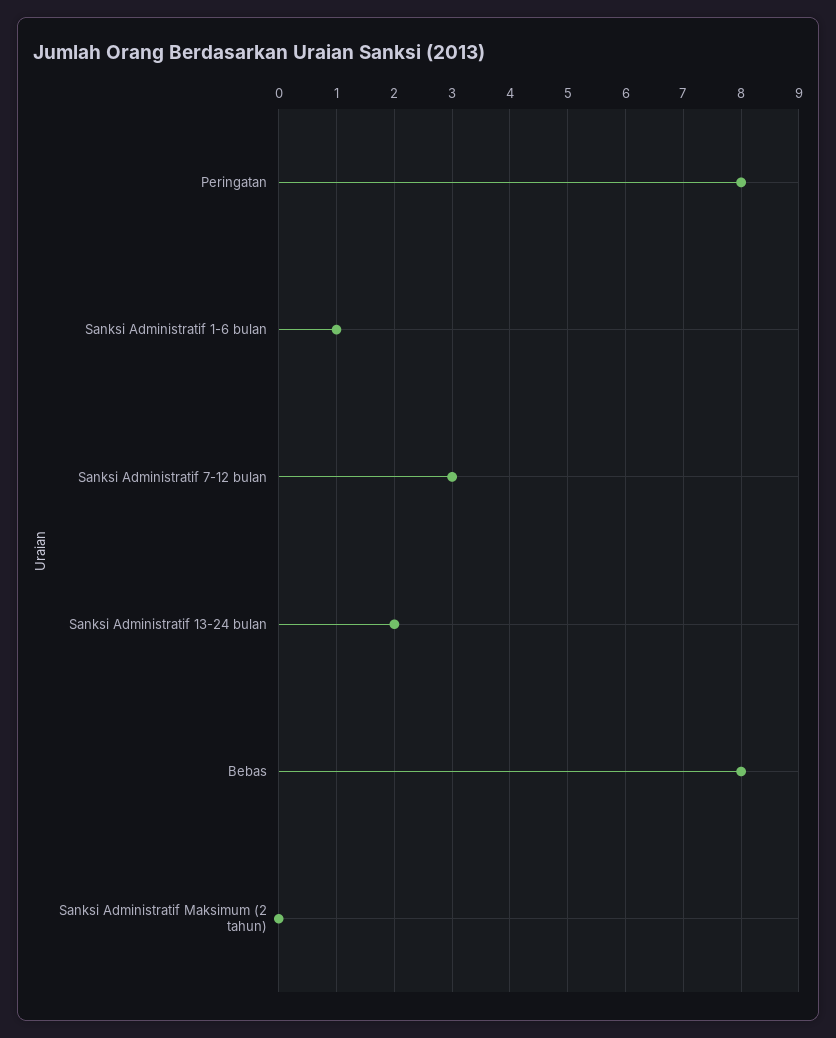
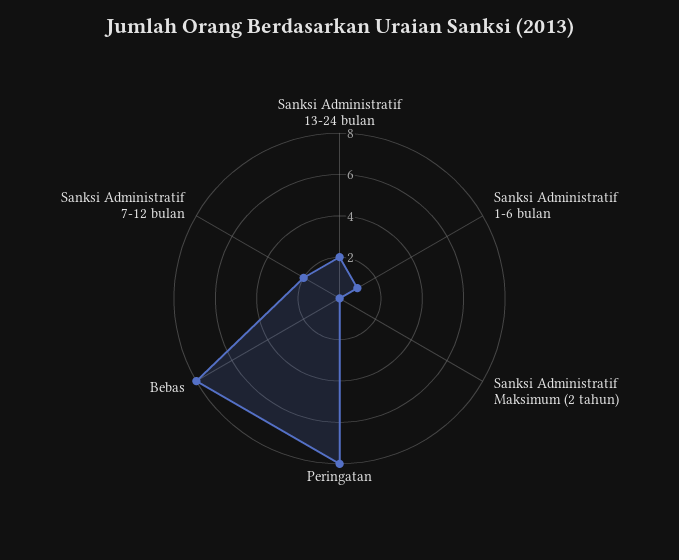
  {
    "Peringatan": 8,
    "Sanksi Administratif 1-6 bulan": 1,
-   "Sanksi Administratif 7-12 bulan": 3,
+   "Sanksi Administratif 7-12 bulan": 2,
    "Sanksi Administratif 13-24 bulan": 2,
    "Bebas": 8,
    "Sanksi Administratif Maksimum (2 tahun)": 0
  }

